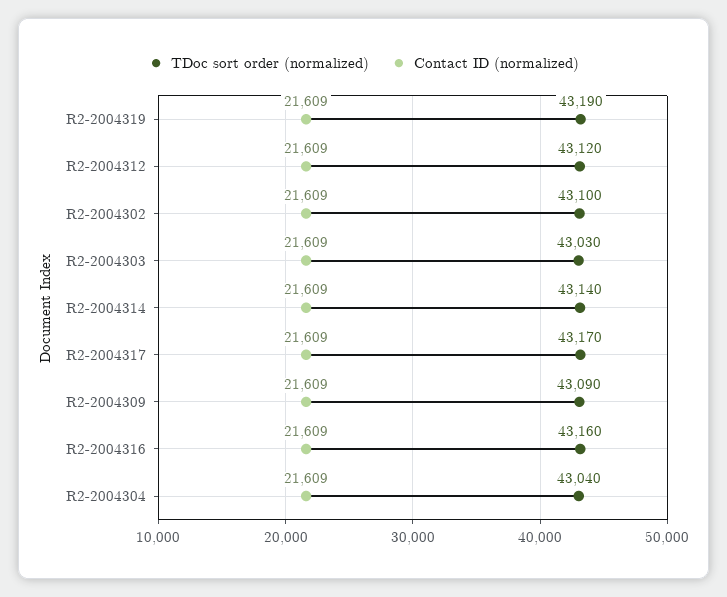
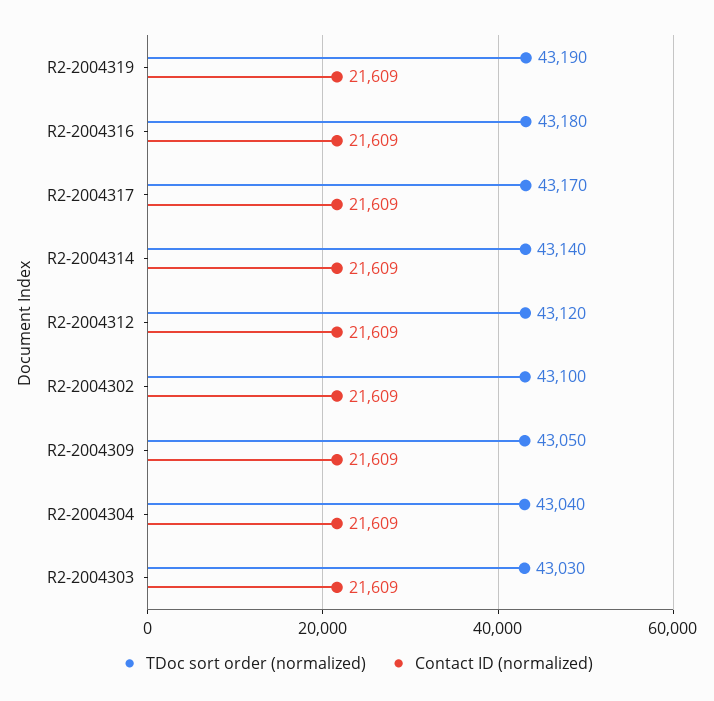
  {
    "TDoc sort order (normalized)": {
      "R2-2004319": 43190,
      "R2-2004312": 43120,
      "R2-2004302": 43100,
      "R2-2004303": 43030,
      "R2-2004314": 43140,
      "R2-2004317": 43170,
-     "R2-2004309": 43090,
+     "R2-2004309": 43050,
-     "R2-2004316": 43160,
+     "R2-2004316": 43180,
      "R2-2004304": 43040
    },
    "Contact ID (normalized)": {
      "R2-2004319": 21609,
      "R2-2004312": 21609,
      "R2-2004302": 21609,
      "R2-2004303": 21609,
      "R2-2004314": 21609,
      "R2-2004317": 21609,
      "R2-2004309": 21609,
      "R2-2004316": 21609,
      "R2-2004304": 21609
    }
  }

